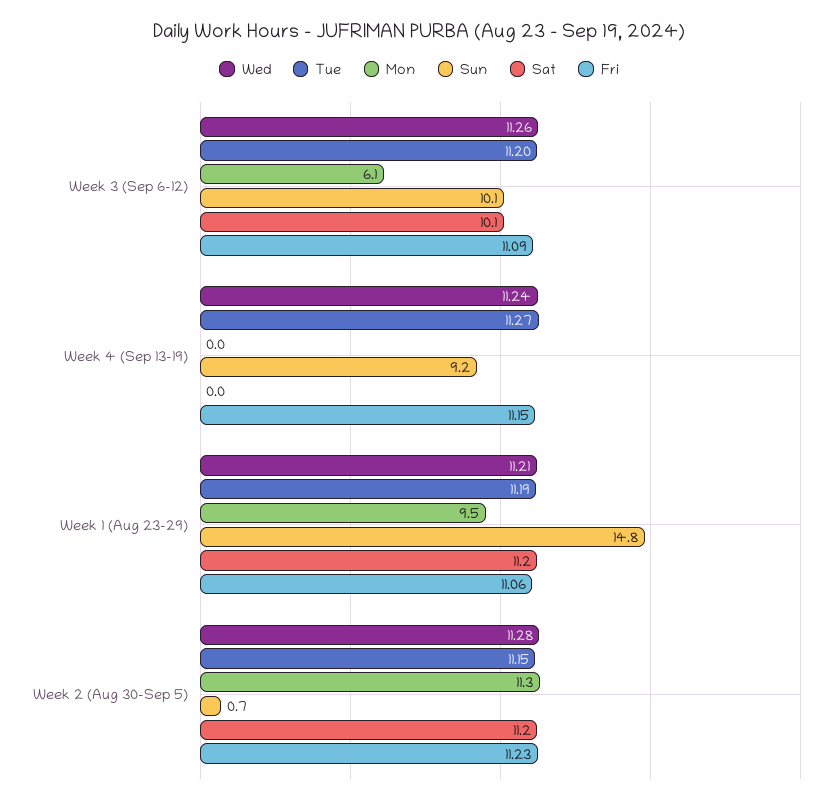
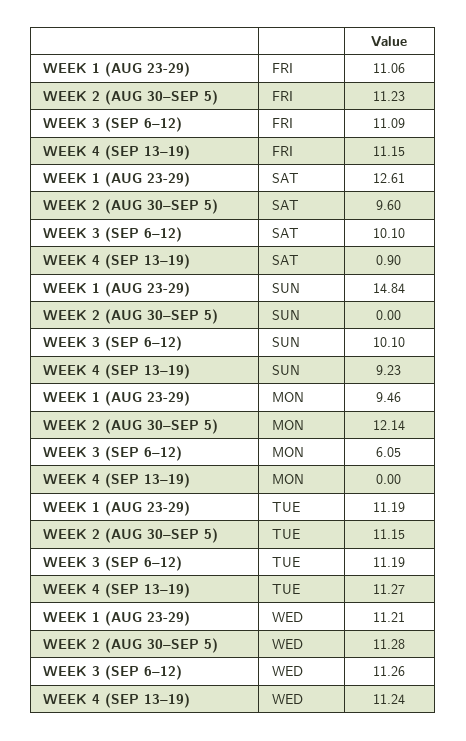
  {
    "Wed": {
      "Week 3 (Sep 6–12)": 11.26,
      "Week 4 (Sep 13–19)": 11.24,
      "Week 1 (Aug 23-29)": 11.21,
      "Week 2 (Aug 30–Sep 5)": 11.28
    },
    "Tue": {
-     "Week 3 (Sep 6–12)": 11.2,
+     "Week 3 (Sep 6–12)": 11.19,
      "Week 4 (Sep 13–19)": 11.27,
      "Week 1 (Aug 23-29)": 11.19,
      "Week 2 (Aug 30–Sep 5)": 11.15
    },
    "Mon": {
      "Week 3 (Sep 6–12)": 6.05,
      "Week 4 (Sep 13–19)": 0,
      "Week 1 (Aug 23-29)": 9.46,
-     "Week 2 (Aug 30–Sep 5)": 11.3
+     "Week 2 (Aug 30–Sep 5)": 12.14
    },
    "Sun": {
      "Week 3 (Sep 6–12)": 10.1,
      "Week 4 (Sep 13–19)": 9.23,
      "Week 1 (Aug 23-29)": 14.84,
-     "Week 2 (Aug 30–Sep 5)": 0.7
+     "Week 2 (Aug 30–Sep 5)": 0
    },
    "Sat": {
      "Week 3 (Sep 6–12)": 10.1,
-     "Week 4 (Sep 13–19)": 0,
+     "Week 4 (Sep 13–19)": 0.9,
-     "Week 1 (Aug 23-29)": 11.2,
+     "Week 1 (Aug 23-29)": 12.61,
-     "Week 2 (Aug 30–Sep 5)": 11.2
+     "Week 2 (Aug 30–Sep 5)": 9.6
    },
    "Fri": {
      "Week 3 (Sep 6–12)": 11.09,
      "Week 4 (Sep 13–19)": 11.15,
      "Week 1 (Aug 23-29)": 11.06,
      "Week 2 (Aug 30–Sep 5)": 11.23
    }
  }

